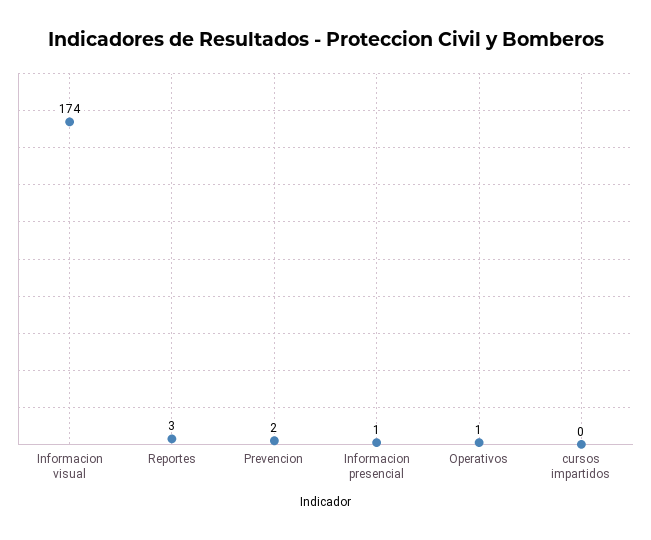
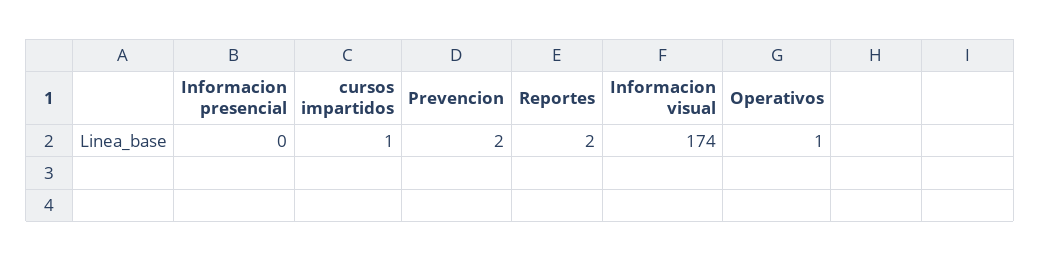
  {
    "Informacion visual": 174,
-   "Reportes": 3,
+   "Reportes": 2,
    "Prevencion": 2,
-   "Informacion presencial": 1,
+   "Informacion presencial": 0,
    "Operativos": 1,
-   "cursos impartidos": 0
+   "cursos impartidos": 1
  }

